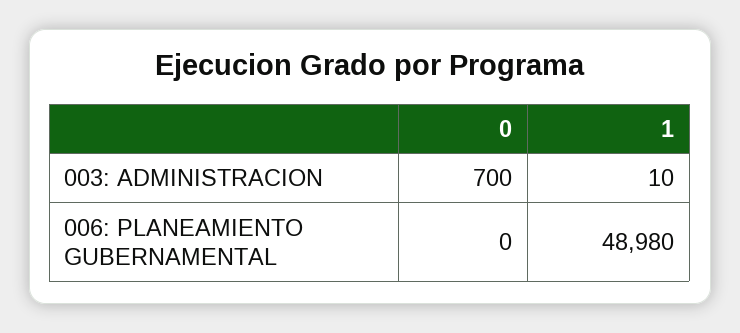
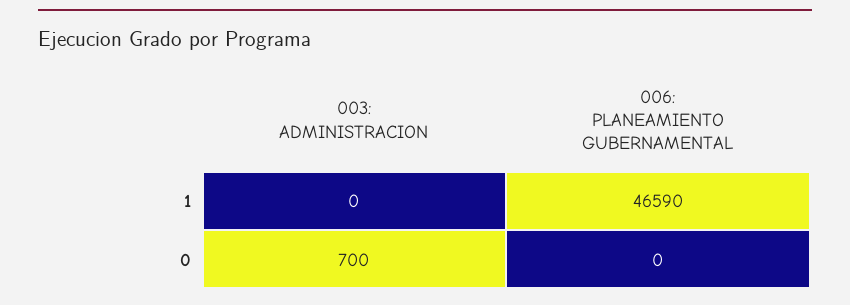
  {
    "0": {
      "003: ADMINISTRACION": 700,
      "006: PLANEAMIENTO GUBERNAMENTAL": 0
    },
    "1": {
-     "003: ADMINISTRACION": 10,
+     "003: ADMINISTRACION": 0,
-     "006: PLANEAMIENTO GUBERNAMENTAL": 48980
+     "006: PLANEAMIENTO GUBERNAMENTAL": 46590
    }
  }

